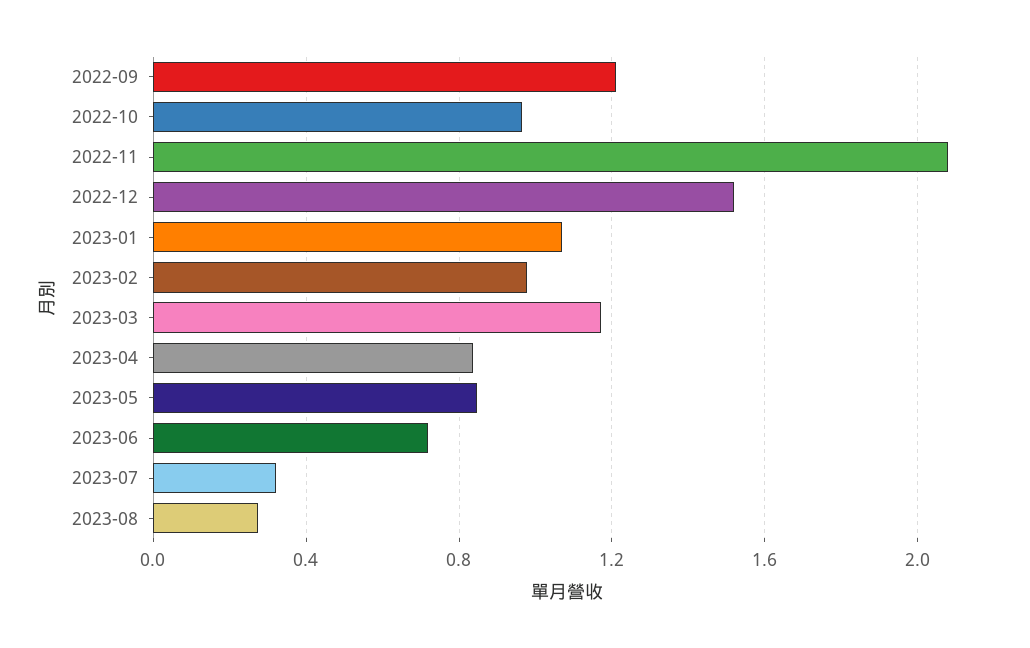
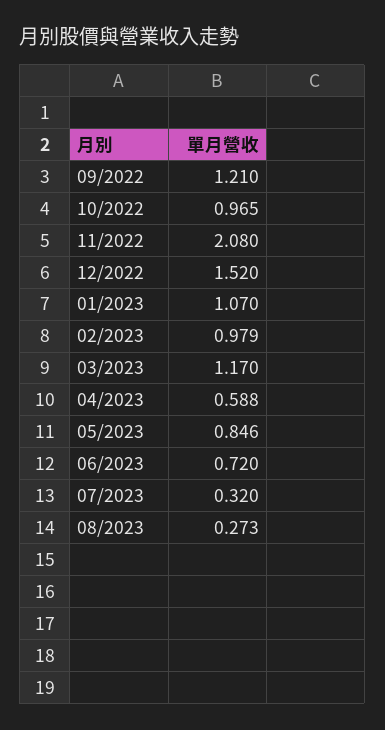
  {
    "2022-09": 1.21,
    "2022-10": 0.965,
    "2022-11": 2.08,
    "2022-12": 1.52,
    "2023-01": 1.07,
    "2023-02": 0.979,
    "2023-03": 1.17,
-   "2023-04": 0.85,
+   "2023-04": 0.588,
    "2023-05": 0.846,
    "2023-06": 0.72,
    "2023-07": 0.32,
    "2023-08": 0.273
  }

